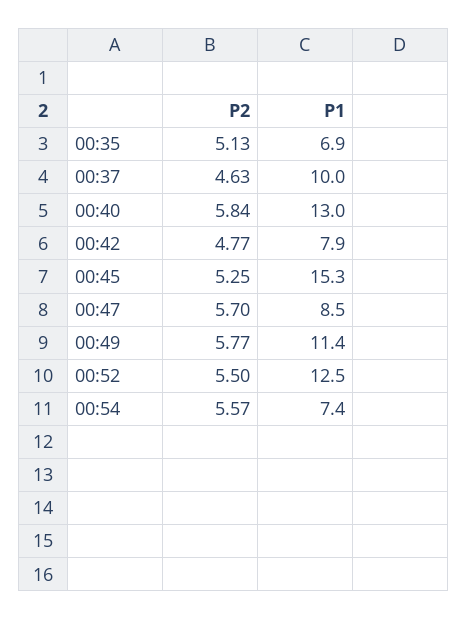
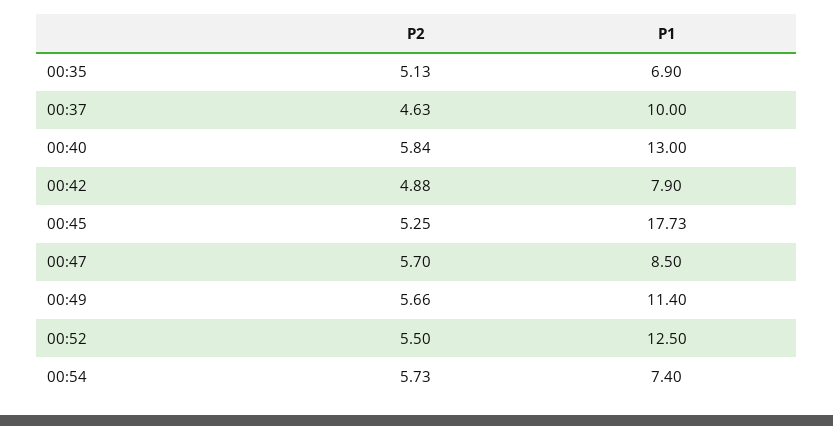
  {
    "P2": {
      "00:35": 5.13,
      "00:37": 4.63,
      "00:40": 5.84,
-     "00:42": 4.77,
+     "00:42": 4.88,
      "00:45": 5.25,
      "00:47": 5.7,
-     "00:49": 5.77,
+     "00:49": 5.66,
      "00:52": 5.5,
-     "00:54": 5.57
+     "00:54": 5.73
    },
    "P1": {
      "00:35": 6.9,
      "00:37": 10,
      "00:40": 13,
      "00:42": 7.9,
-     "00:45": 15.3,
+     "00:45": 17.73,
      "00:47": 8.5,
      "00:49": 11.4,
      "00:52": 12.5,
      "00:54": 7.4
    }
  }

